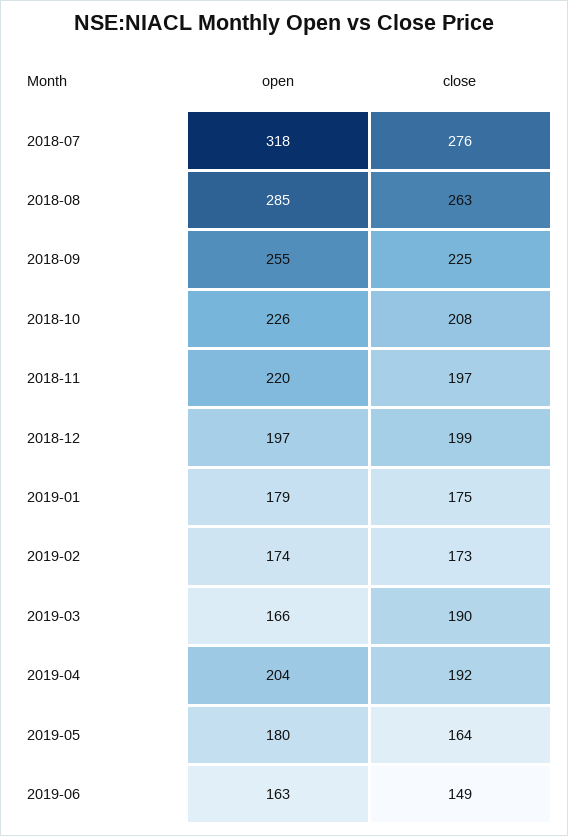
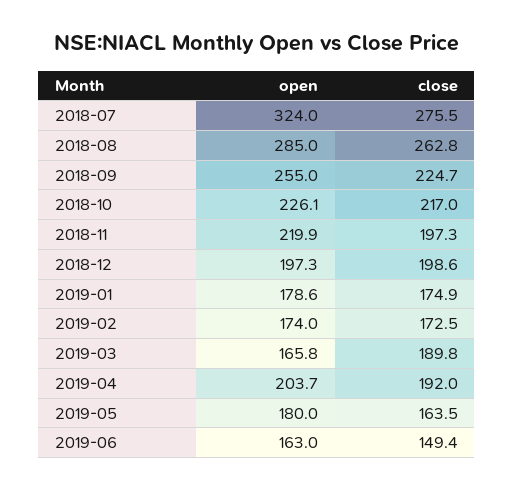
  {
    "open": {
-     "2018-07": 318,
+     "2018-07": 324,
      "2018-08": 285,
      "2018-09": 255,
      "2018-10": 226.1,
      "2018-11": 219.9,
      "2018-12": 197.3,
      "2019-01": 178.6,
      "2019-02": 174,
      "2019-03": 165.8,
      "2019-04": 203.7,
      "2019-05": 180,
      "2019-06": 163
    },
    "close": {
      "2018-07": 275.5,
      "2018-08": 262.8,
      "2018-09": 224.7,
-     "2018-10": 208,
+     "2018-10": 217,
      "2018-11": 197.3,
      "2018-12": 198.6,
      "2019-01": 174.9,
      "2019-02": 172.5,
      "2019-03": 189.8,
      "2019-04": 192,
      "2019-05": 163.5,
      "2019-06": 149.4
    }
  }

